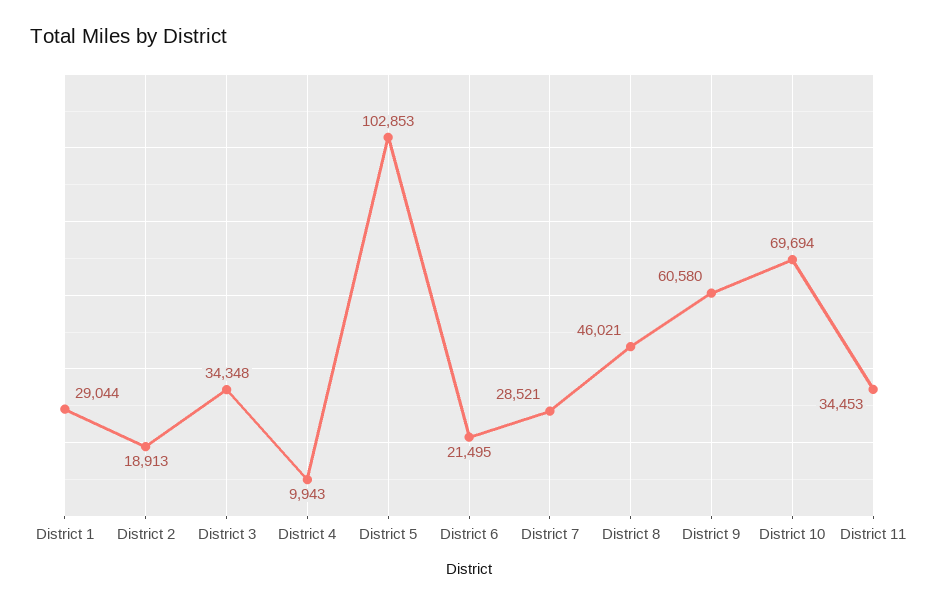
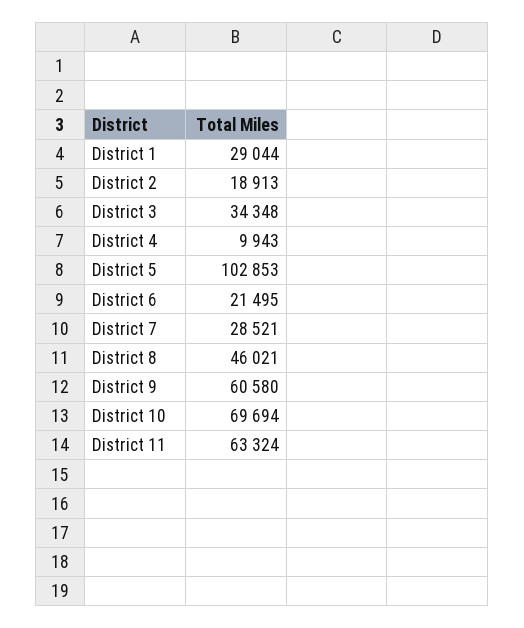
  {
    "District 1": 29044,
    "District 2": 18913,
    "District 3": 34348,
    "District 4": 9943,
    "District 5": 102853,
    "District 6": 21495,
    "District 7": 28521,
    "District 8": 46021,
    "District 9": 60580,
    "District 10": 69694,
-   "District 11": 34453
+   "District 11": 63324
  }

